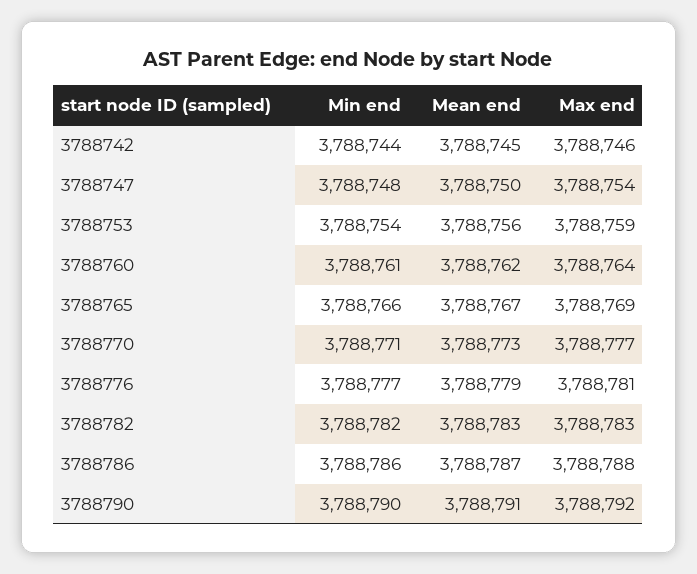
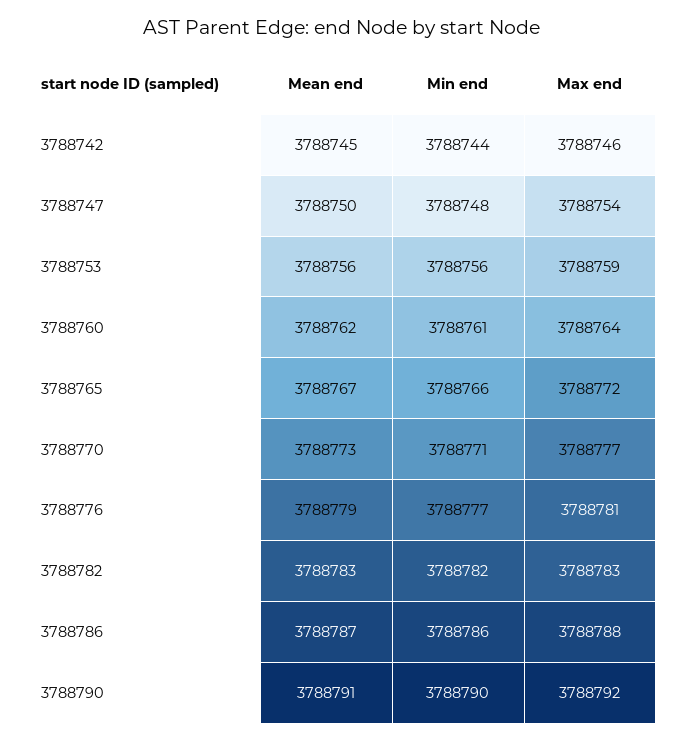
  {
    "Min end": {
      "3788742": 3788744,
      "3788747": 3788748,
-     "3788753": 3788754,
+     "3788753": 3788756,
      "3788760": 3788761,
      "3788765": 3788766,
      "3788770": 3788771,
      "3788776": 3788777,
      "3788782": 3788782,
      "3788786": 3788786,
      "3788790": 3788790
    },
    "Mean end": {
      "3788742": 3788745,
      "3788747": 3788750,
      "3788753": 3788756,
      "3788760": 3788762,
      "3788765": 3788767,
      "3788770": 3788773,
      "3788776": 3788779,
      "3788782": 3788783,
      "3788786": 3788787,
      "3788790": 3788791
    },
    "Max end": {
      "3788742": 3788746,
      "3788747": 3788754,
      "3788753": 3788759,
      "3788760": 3788764,
-     "3788765": 3788769,
+     "3788765": 3788772,
      "3788770": 3788777,
      "3788776": 3788781,
      "3788782": 3788783,
      "3788786": 3788788,
      "3788790": 3788792
    }
  }

